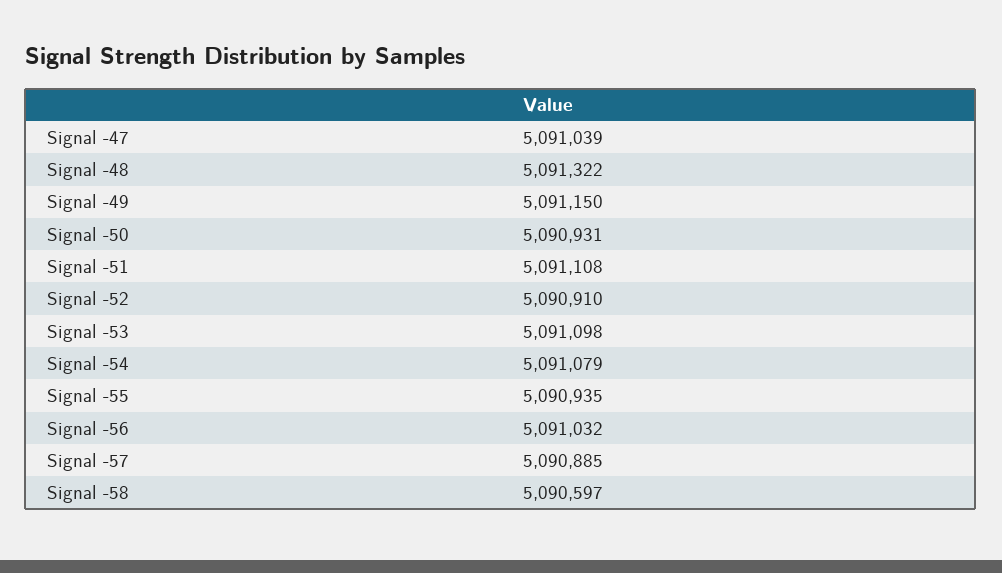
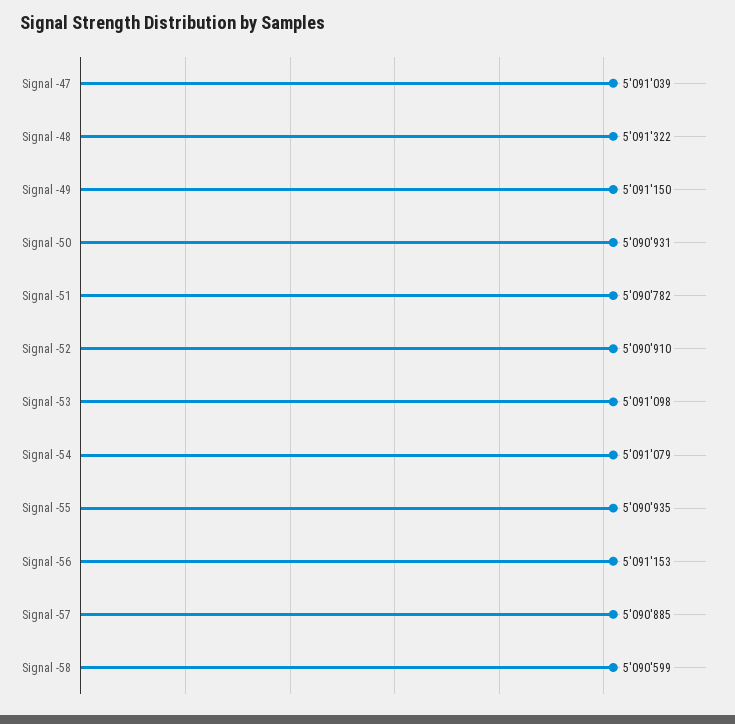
  {
    "Signal -47": 5091039,
    "Signal -48": 5091322,
    "Signal -49": 5091150,
    "Signal -50": 5090931,
-   "Signal -51": 5091108,
+   "Signal -51": 5090782,
    "Signal -52": 5090910,
    "Signal -53": 5091098,
    "Signal -54": 5091079,
    "Signal -55": 5090935,
-   "Signal -56": 5091032,
+   "Signal -56": 5091153,
    "Signal -57": 5090885,
-   "Signal -58": 5090597
+   "Signal -58": 5090599
  }

